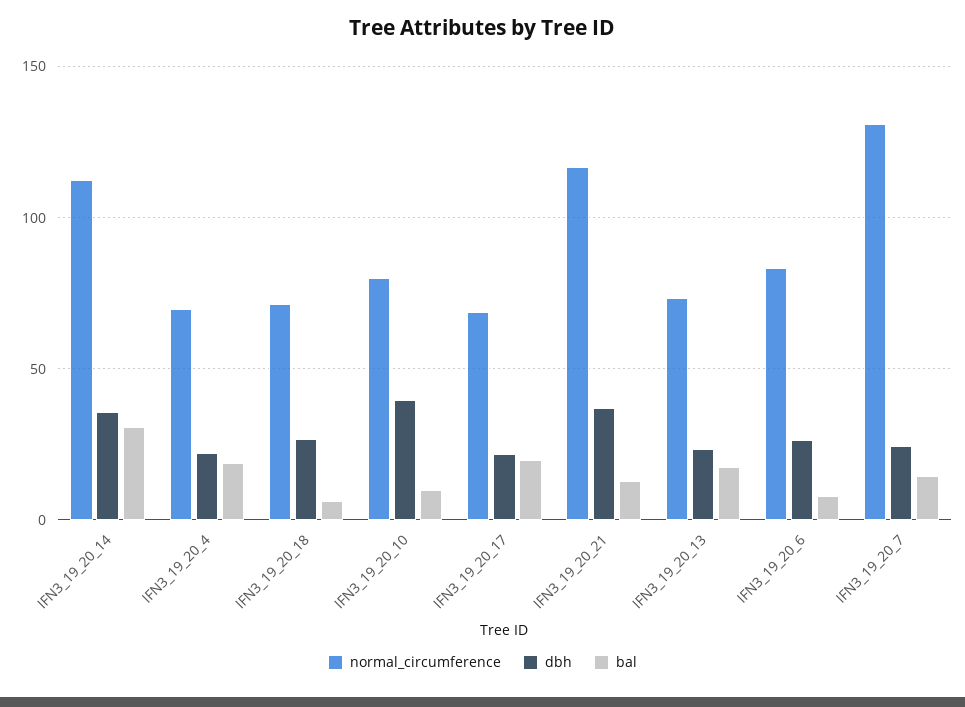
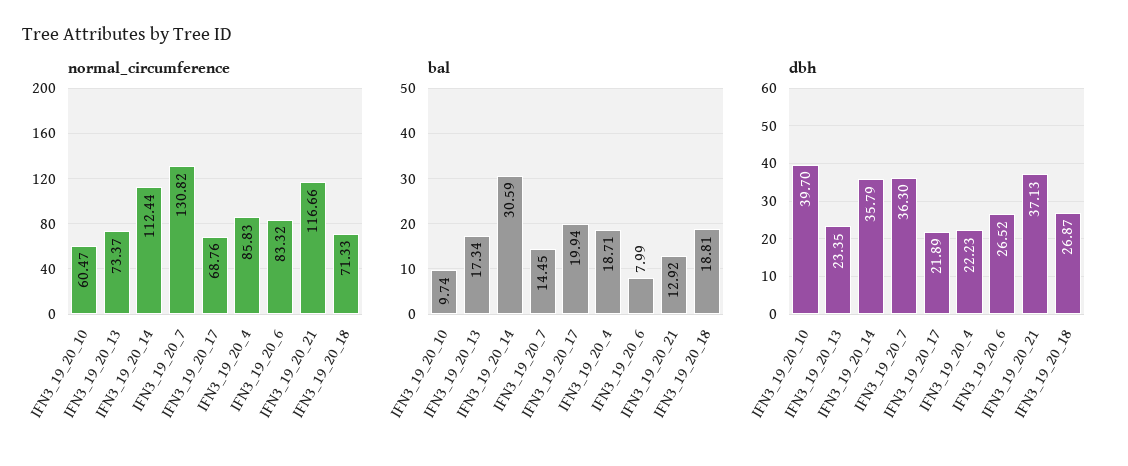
  {
    "normal_circumference": {
      "IFN3_19_20_14": 112.44,
-     "IFN3_19_20_4": 70,
+     "IFN3_19_20_4": 85.83,
      "IFN3_19_20_18": 71.33,
-     "IFN3_19_20_10": 80,
+     "IFN3_19_20_10": 60.47,
      "IFN3_19_20_17": 68.76,
      "IFN3_19_20_21": 116.66,
      "IFN3_19_20_13": 73.37,
      "IFN3_19_20_6": 83.32,
      "IFN3_19_20_7": 130.82
    },
    "dbh": {
      "IFN3_19_20_14": 35.79,
      "IFN3_19_20_4": 22.23,
      "IFN3_19_20_18": 26.87,
      "IFN3_19_20_10": 39.7,
      "IFN3_19_20_17": 21.89,
      "IFN3_19_20_21": 37.13,
      "IFN3_19_20_13": 23.35,
      "IFN3_19_20_6": 26.52,
-     "IFN3_19_20_7": 25
+     "IFN3_19_20_7": 36.3
    },
    "bal": {
      "IFN3_19_20_14": 30.59,
      "IFN3_19_20_4": 18.71,
-     "IFN3_19_20_18": 5,
+     "IFN3_19_20_18": 18.81,
      "IFN3_19_20_10": 9.74,
      "IFN3_19_20_17": 19.94,
      "IFN3_19_20_21": 12.92,
      "IFN3_19_20_13": 17.34,
      "IFN3_19_20_6": 7.99,
      "IFN3_19_20_7": 14.45
    }
  }

